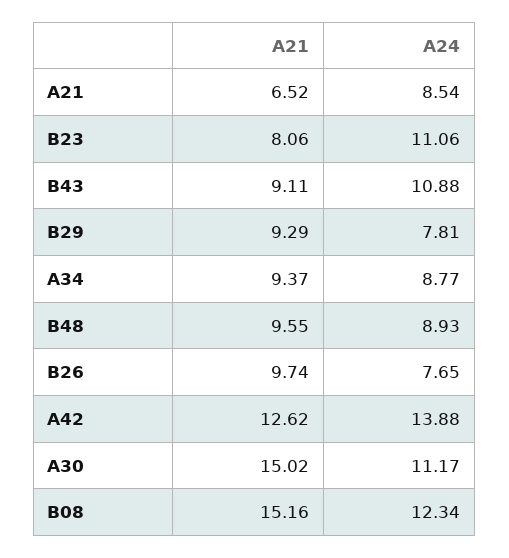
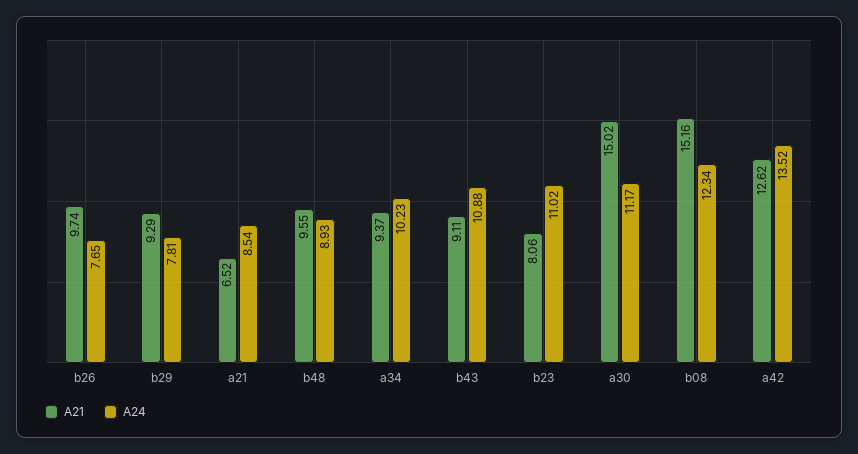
  {
    "A21": {
      "A21": 6.52,
      "B23": 8.06,
      "B43": 9.11,
      "B29": 9.29,
      "A34": 9.37,
      "B48": 9.55,
      "B26": 9.74,
      "A42": 12.62,
      "A30": 15.02,
      "B08": 15.16
    },
    "A24": {
      "A21": 8.54,
-     "B23": 11.06,
+     "B23": 11.02,
      "B43": 10.88,
      "B29": 7.81,
-     "A34": 8.77,
+     "A34": 10.23,
      "B48": 8.93,
      "B26": 7.65,
-     "A42": 13.88,
+     "A42": 13.52,
      "A30": 11.17,
      "B08": 12.34
    }
  }

